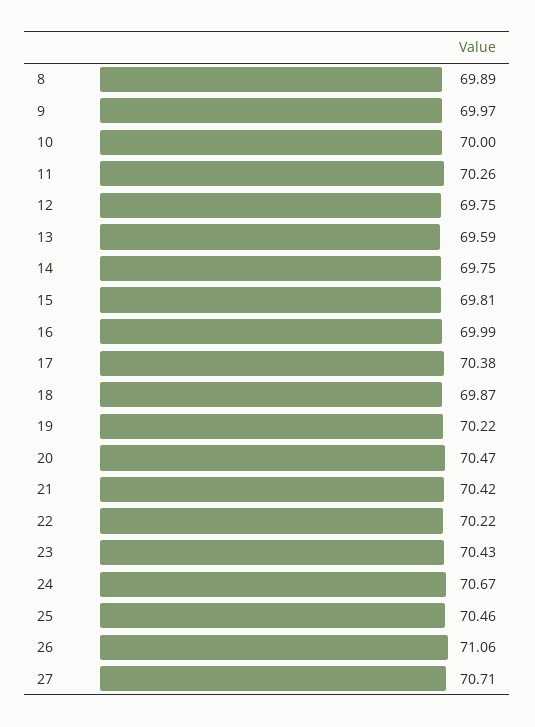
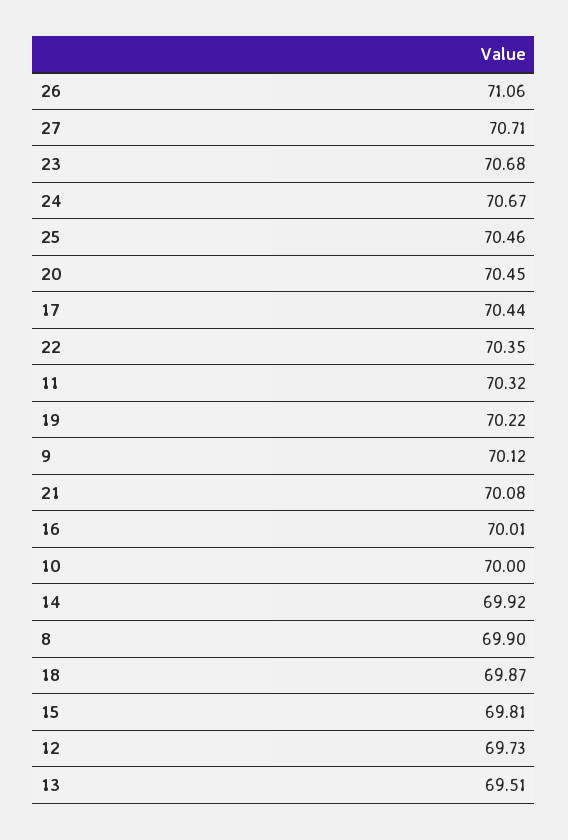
  {
-   "8": 69.89,
+   "8": 69.9,
-   "9": 69.97,
+   "9": 70.12,
    "10": 70,
-   "11": 70.26,
+   "11": 70.32,
-   "12": 69.75,
+   "12": 69.73,
-   "13": 69.59,
+   "13": 69.51,
-   "14": 69.75,
+   "14": 69.92,
    "15": 69.81,
-   "16": 69.99,
+   "16": 70.01,
-   "17": 70.38,
+   "17": 70.44,
    "18": 69.87,
    "19": 70.22,
-   "20": 70.47,
+   "20": 70.45,
-   "21": 70.42,
+   "21": 70.08,
-   "22": 70.22,
+   "22": 70.35,
-   "23": 70.43,
+   "23": 70.68,
    "24": 70.67,
    "25": 70.46,
    "26": 71.06,
    "27": 70.71
  }

